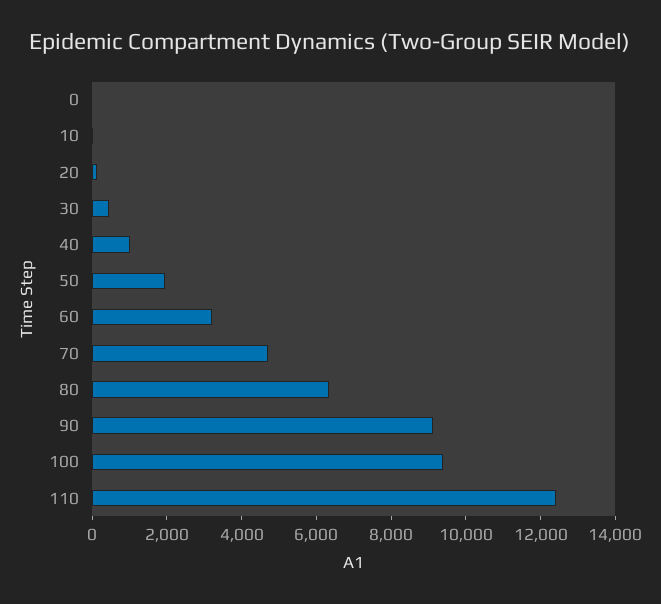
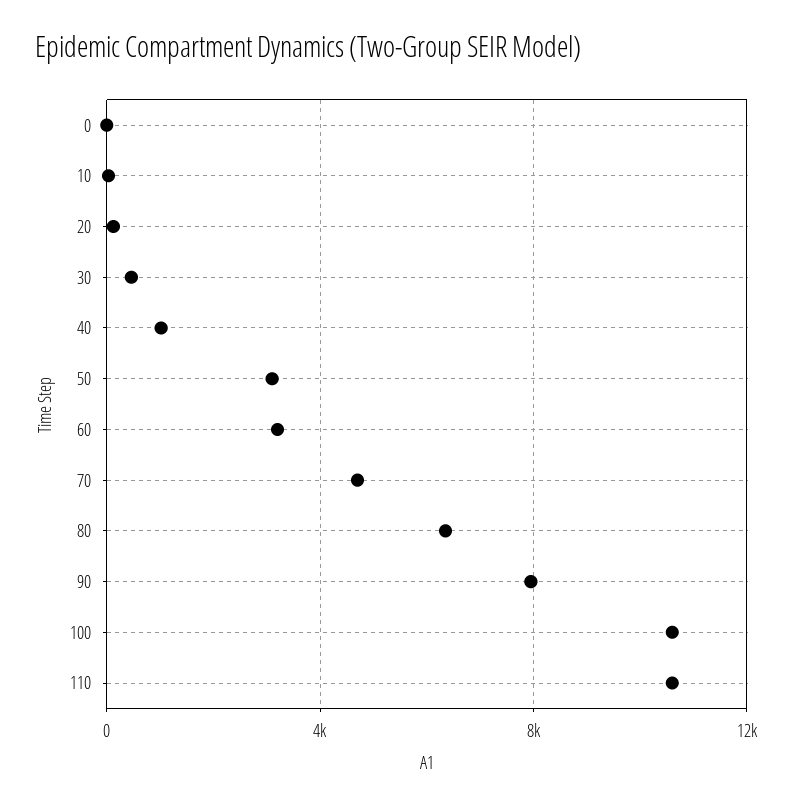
  {
    "0": 0,
    "10": 0,
    "20": 0,
    "30": 500,
    "40": 1000,
-   "50": 2000,
+   "50": 3000,
    "60": 3000,
    "70": 4500,
    "80": 6500,
-   "90": 9000,
+   "90": 8000,
-   "100": 9500,
+   "100": 10500,
-   "110": 12500
+   "110": 10500
  }

